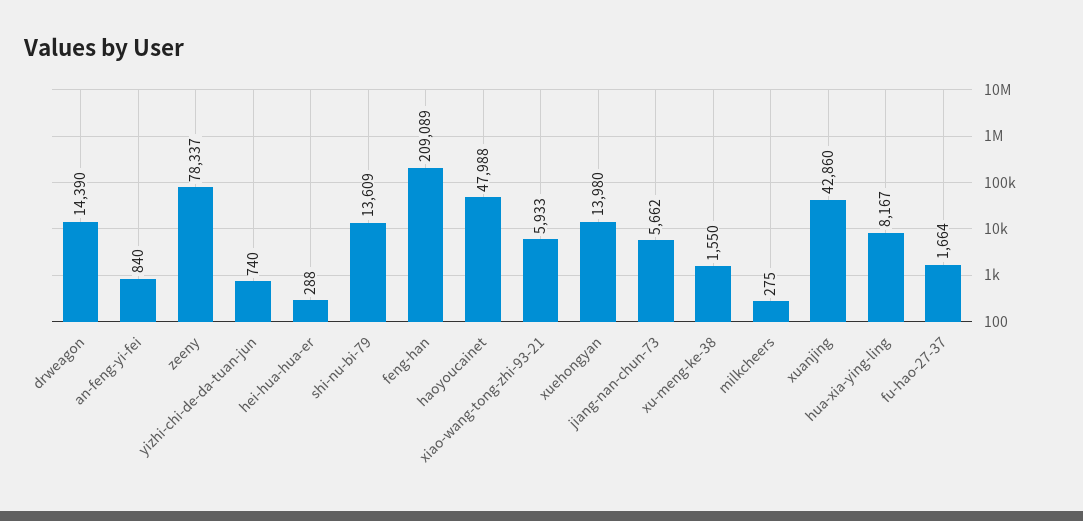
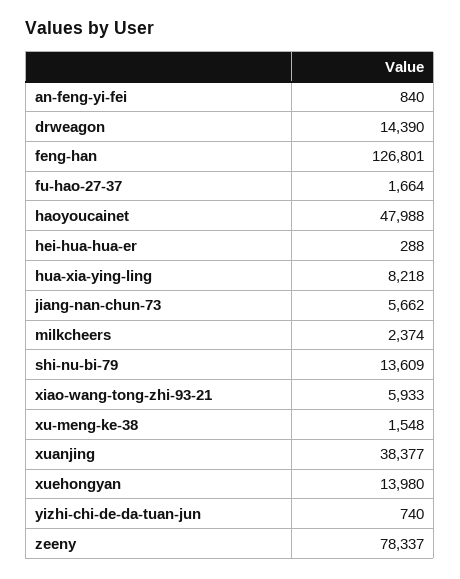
  {
    "drweagon": 14390,
    "an-feng-yi-fei": 840,
    "zeeny": 78337,
    "yizhi-chi-de-da-tuan-jun": 740,
    "hei-hua-hua-er": 288,
    "shi-nu-bi-79": 13609,
-   "feng-han": 209089,
+   "feng-han": 126801,
    "haoyoucainet": 47988,
    "xiao-wang-tong-zhi-93-21": 5933,
    "xuehongyan": 13980,
    "jiang-nan-chun-73": 5662,
-   "xu-meng-ke-38": 1550,
+   "xu-meng-ke-38": 1548,
-   "milkcheers": 275,
+   "milkcheers": 2374,
-   "xuanjing": 42860,
+   "xuanjing": 38377,
-   "hua-xia-ying-ling": 8167,
+   "hua-xia-ying-ling": 8218,
    "fu-hao-27-37": 1664
  }

